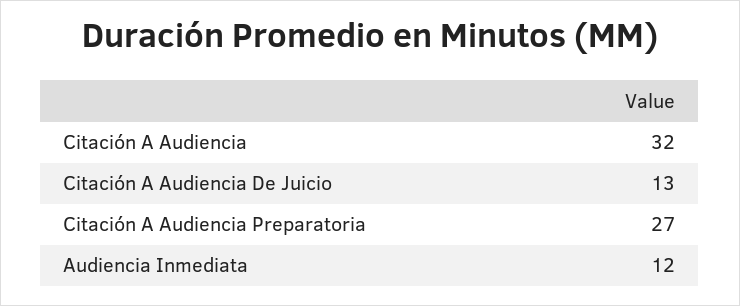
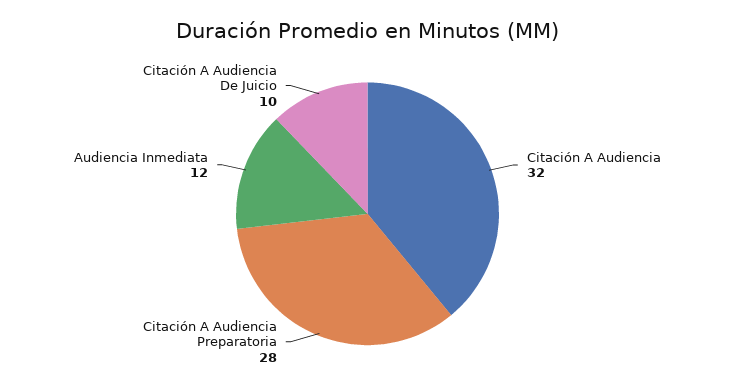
  {
    "Citación A Audiencia": 32,
-   "Citación A Audiencia De Juicio": 13,
+   "Citación A Audiencia De Juicio": 10,
-   "Citación A Audiencia Preparatoria": 27,
+   "Citación A Audiencia Preparatoria": 28,
    "Audiencia Inmediata": 12
  }

